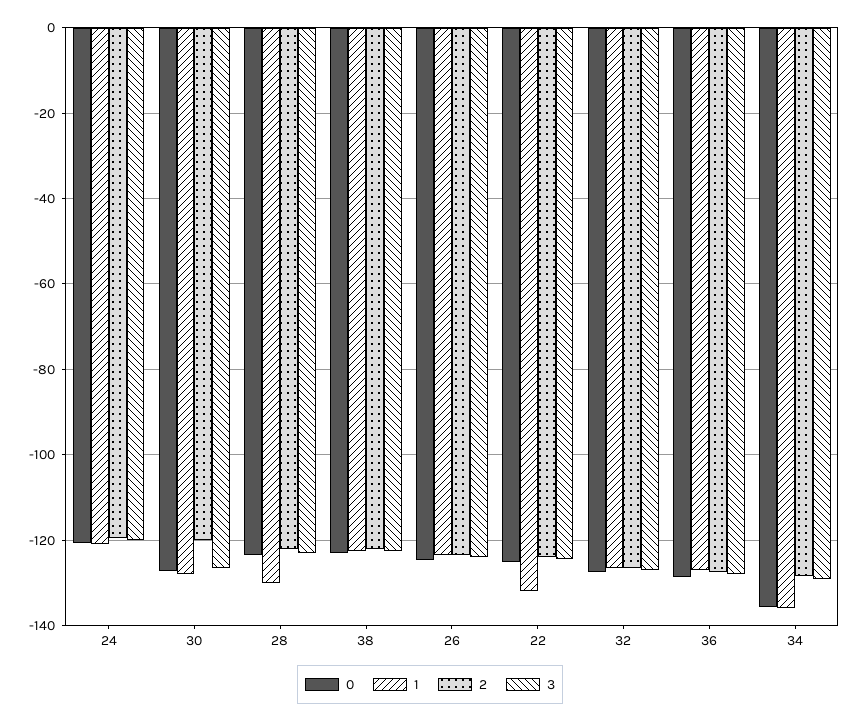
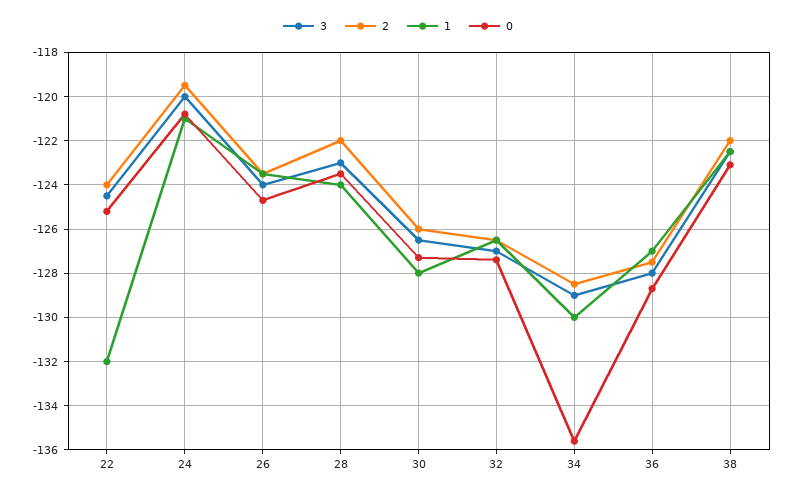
  {
    "0": {
      "24": -121,
      "30": -127.5,
      "28": -123.5,
      "38": -123,
      "26": -124.5,
      "22": -125,
      "32": -127.5,
      "36": -128.5,
      "34": -135.5
    },
    "1": {
      "24": -121,
      "30": -128,
-     "28": -130,
+     "28": -124,
      "38": -122.5,
      "26": -123.5,
      "22": -132,
      "32": -126.5,
      "36": -127,
-     "34": -136
+     "34": -130
    },
    "2": {
      "24": -119.5,
-     "30": -120,
+     "30": -126,
      "28": -122,
      "38": -122,
      "26": -123.5,
      "22": -124,
      "32": -126.5,
      "36": -127.5,
      "34": -128.5
    },
    "3": {
      "24": -120,
      "30": -126.5,
      "28": -123,
      "38": -122.5,
      "26": -124,
      "22": -124.5,
      "32": -127,
      "36": -128,
      "34": -129
    }
  }

